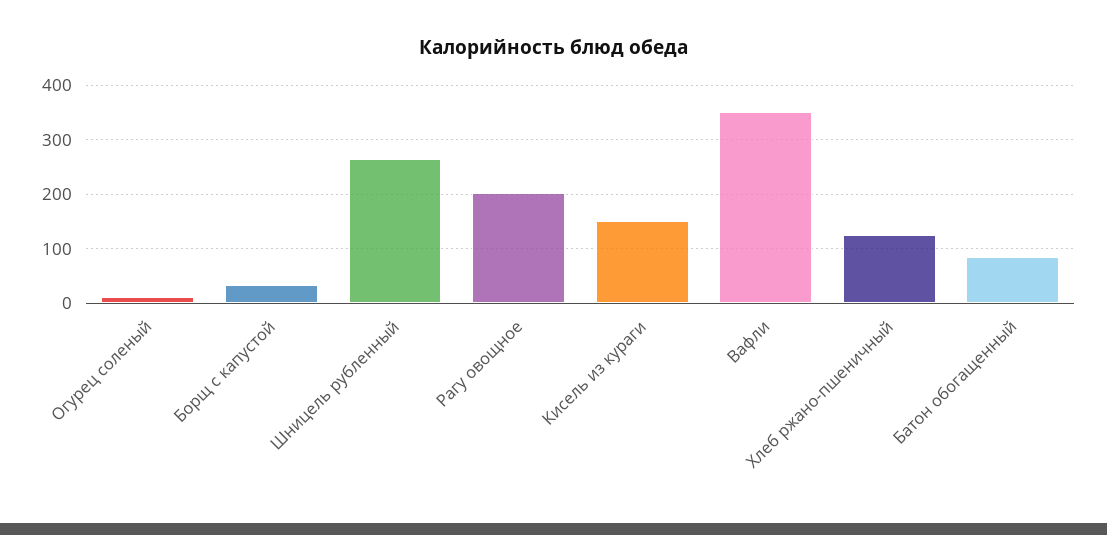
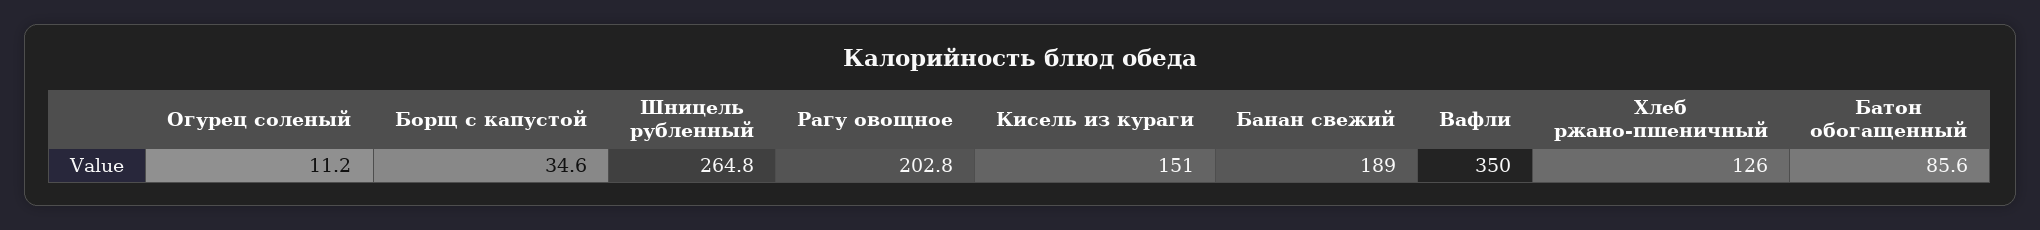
  {
    "Огурец соленый": 11.2,
    "Борщ с капустой": 34.6,
    "Шницель рубленный": 264.8,
    "Рагу овощное": 202.8,
    "Кисель из кураги": 151,
    "Вафли": 350,
    "Хлеб ржано-пшеничный": 126,
-   "Батон обогащенный": 85.6
+   "Батон обогащенный": 85.6,
+   "Банан свежий": 189
  }

